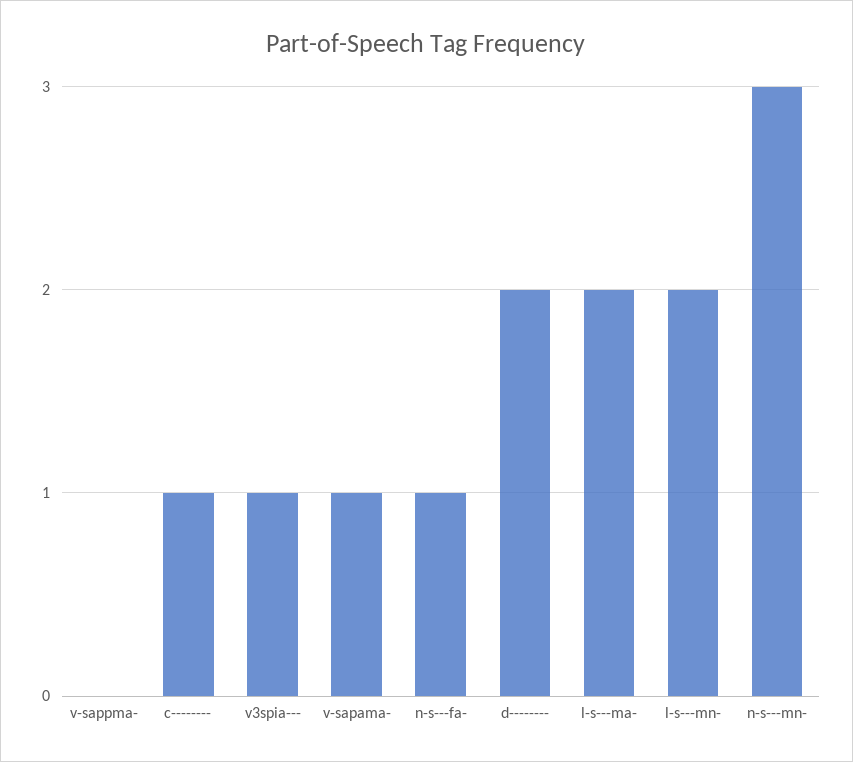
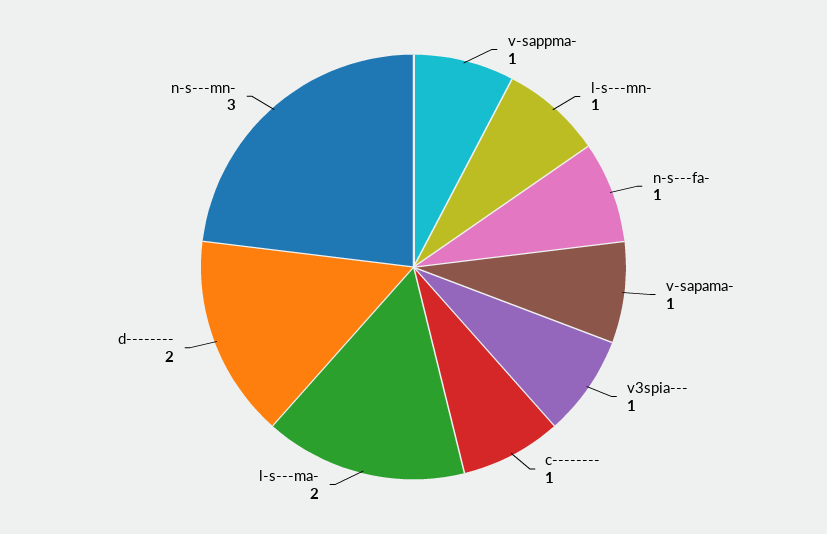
  {
-   "v-sappma-": 0,
+   "v-sappma-": 1,
    "c--------": 1,
    "v3spia---": 1,
    "v-sapama-": 1,
    "n-s---fa-": 1,
    "d--------": 2,
    "l-s---ma-": 2,
-   "l-s---mn-": 2,
+   "l-s---mn-": 1,
    "n-s---mn-": 3
  }

